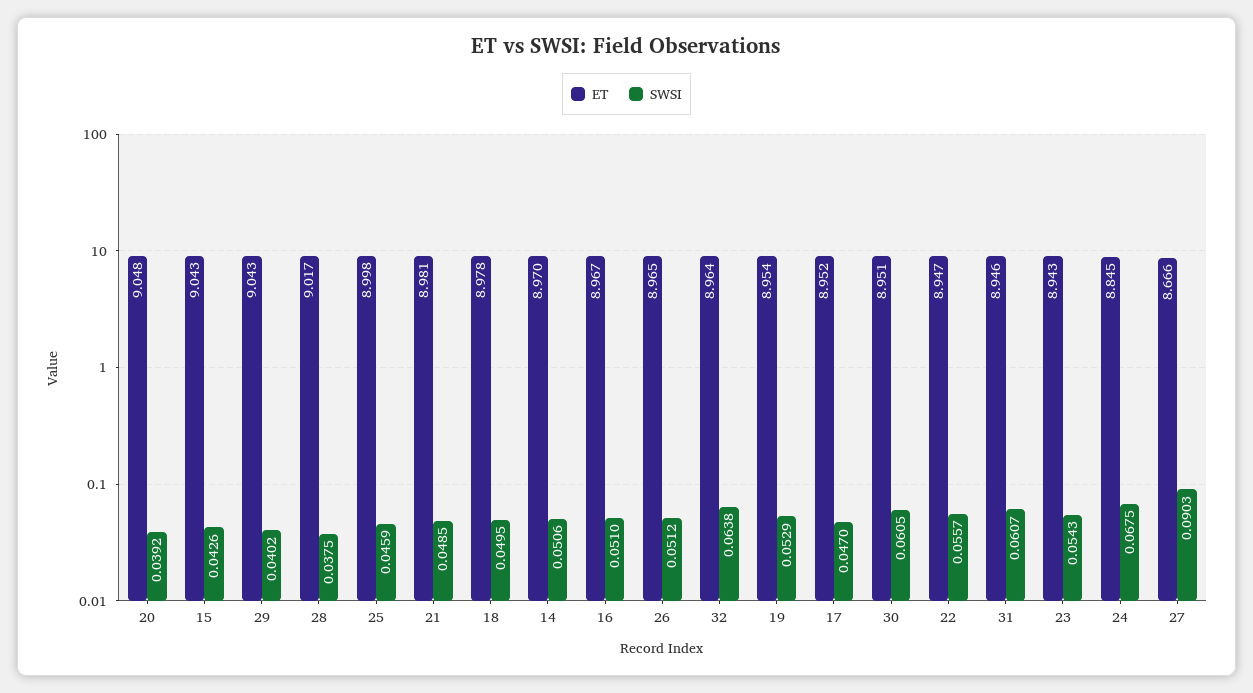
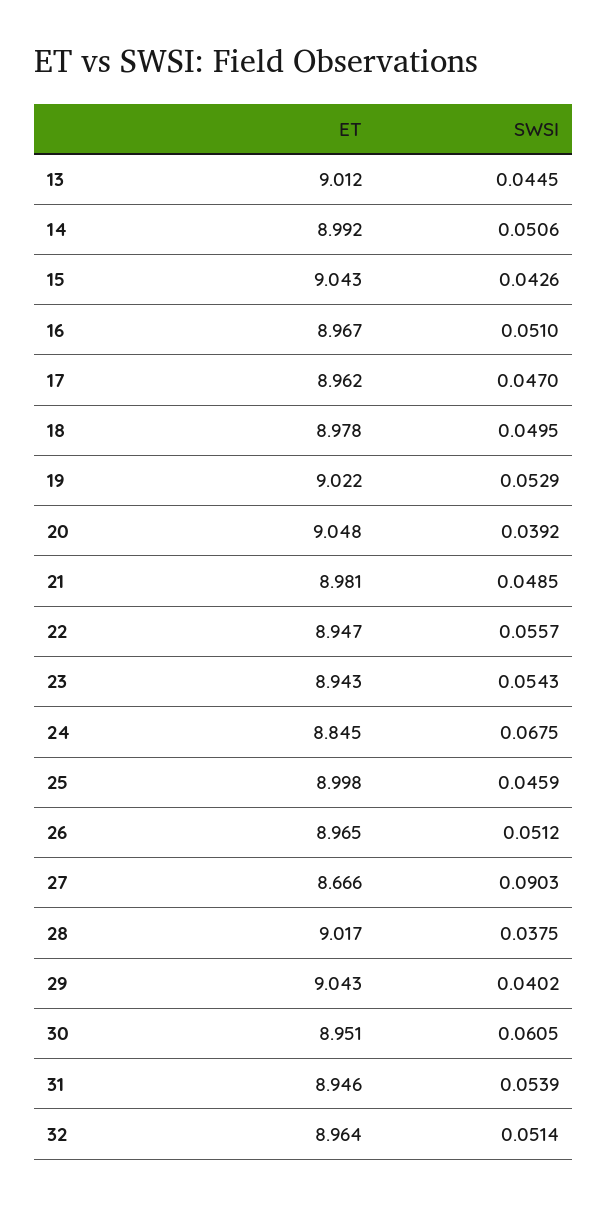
  {
    "ET": {
      "20": 9.048,
      "15": 9.043,
      "29": 9.043,
      "28": 9.017,
      "25": 8.998,
      "21": 8.981,
      "18": 8.978,
-     "14": 8.97,
+     "14": 8.992,
      "16": 8.967,
      "26": 8.965,
      "32": 8.964,
-     "19": 8.954,
+     "19": 9.022,
-     "17": 8.952,
+     "17": 8.962,
      "30": 8.951,
      "22": 8.947,
      "31": 8.946,
      "23": 8.943,
      "24": 8.845,
-     "27": 8.666
+     "27": 8.666,
+     "13": 9.012
    },
    "SWSI": {
      "20": 0.0392,
      "15": 0.0426,
      "29": 0.0402,
      "28": 0.0375,
      "25": 0.0459,
      "21": 0.0485,
      "18": 0.0495,
      "14": 0.0506,
      "16": 0.051,
      "26": 0.0512,
-     "32": 0.0638,
+     "32": 0.0514,
      "19": 0.0529,
      "17": 0.047,
      "30": 0.0605,
      "22": 0.0557,
-     "31": 0.0607,
+     "31": 0.0539,
      "23": 0.0543,
      "24": 0.0675,
-     "27": 0.0903
+     "27": 0.0903,
+     "13": 0.0445
    }
  }

